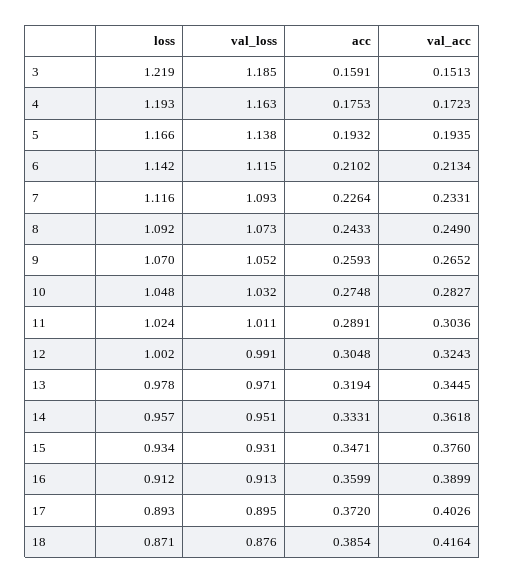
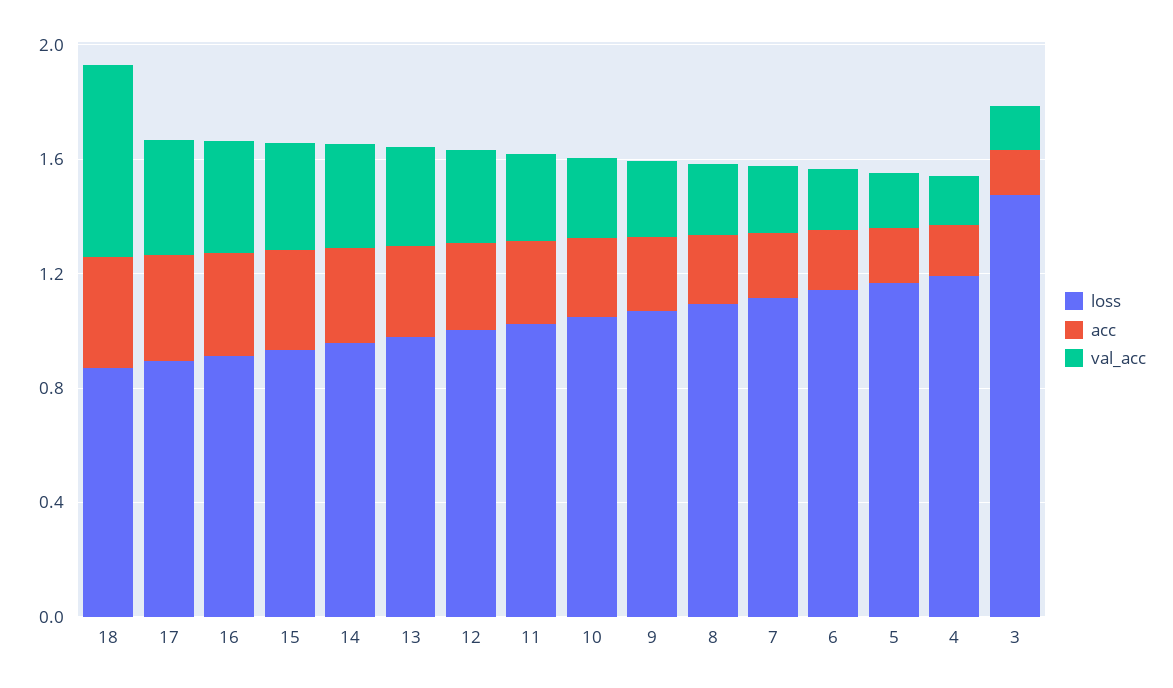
  {
    "loss": {
-     "3": 1.219,
+     "3": 1.5,
      "4": 1.193,
      "5": 1.166,
      "6": 1.142,
      "7": 1.116,
      "8": 1.092,
      "9": 1.07,
      "10": 1.048,
      "11": 1.024,
      "12": 1.002,
      "13": 0.978,
      "14": 0.957,
      "15": 0.934,
      "16": 0.912,
      "17": 0.893,
      "18": 0.871
    },
-   "val_loss": {
-     "3": 1.185,
-     "4": 1.163,
-     "5": 1.138,
-     "6": 1.115,
-     "7": 1.093,
-     "8": 1.073,
-     "9": 1.052,
-     "10": 1.032,
-     "11": 1.011,
-     "12": 0.991,
-     "13": 0.971,
-     "14": 0.951,
-     "15": 0.931,
-     "16": 0.913,
-     "17": 0.895,
-     "18": 0.876
-   },
    "acc": {
      "3": 0.1591,
      "4": 0.1753,
      "5": 0.1932,
      "6": 0.2102,
      "7": 0.2264,
      "8": 0.2433,
      "9": 0.2593,
      "10": 0.2748,
      "11": 0.2891,
      "12": 0.3048,
      "13": 0.3194,
      "14": 0.3331,
      "15": 0.3471,
      "16": 0.3599,
      "17": 0.372,
      "18": 0.3854
    },
    "val_acc": {
      "3": 0.1513,
      "4": 0.1723,
      "5": 0.1935,
      "6": 0.2134,
      "7": 0.2331,
      "8": 0.249,
      "9": 0.2652,
      "10": 0.2827,
      "11": 0.3036,
      "12": 0.3243,
      "13": 0.3445,
      "14": 0.3618,
      "15": 0.376,
      "16": 0.3899,
      "17": 0.4026,
-     "18": 0.4164
+     "18": 0.7
    }
  }

